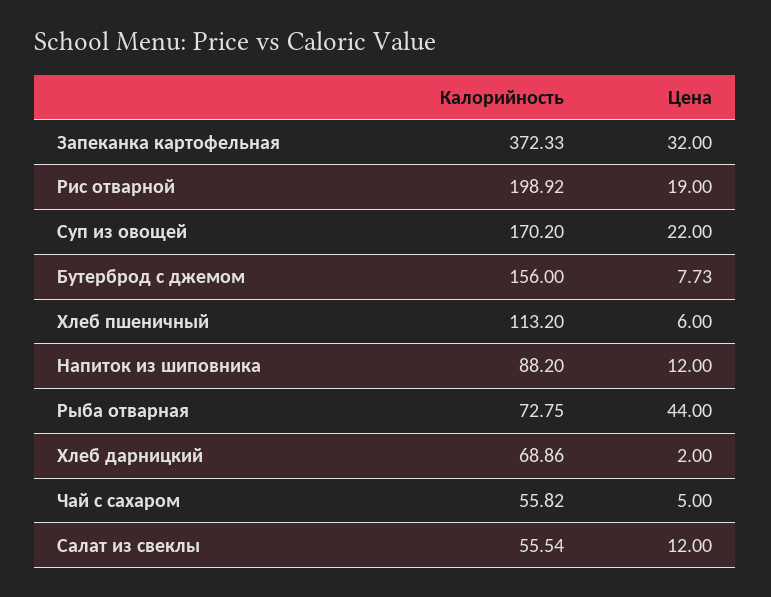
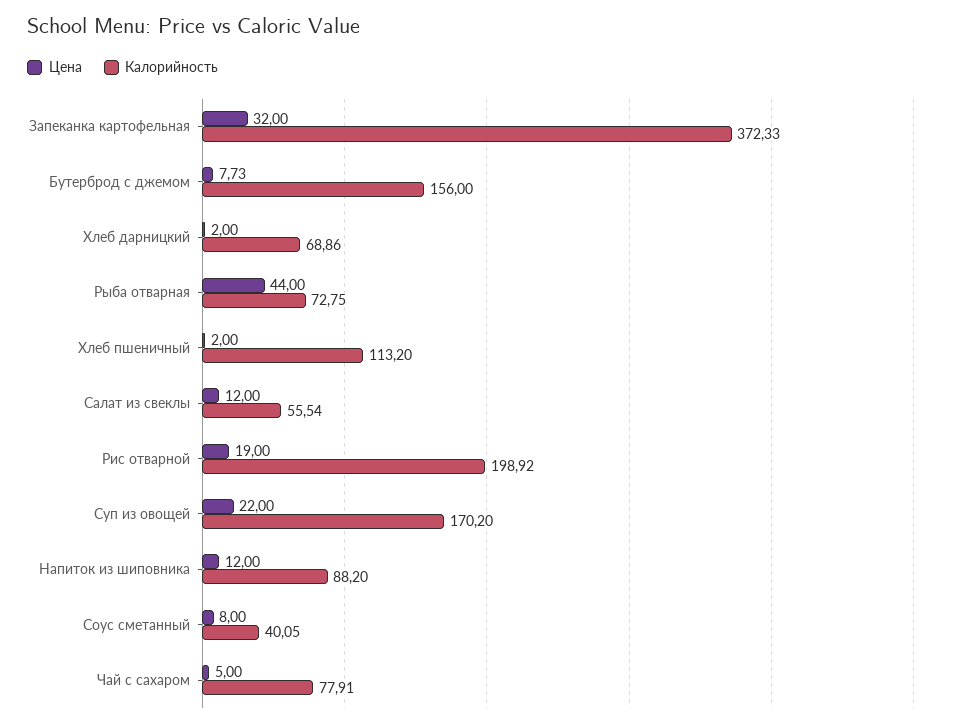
  {
    "Калорийность": {
      "Запеканка картофельная": 372.33,
      "Рис отварной": 198.92,
      "Суп из овощей": 170.2,
      "Бутерброд с джемом": 156,
      "Хлеб пшеничный": 113.2,
      "Напиток из шиповника": 88.2,
      "Рыба отварная": 72.75,
      "Хлеб дарницкий": 68.86,
-     "Чай с сахаром": 55.82,
+     "Чай с сахаром": 77.91,
-     "Салат из свеклы": 55.54
+     "Салат из свеклы": 55.54,
+     "Соус сметанный": 40.05
    },
    "Цена": {
      "Запеканка картофельная": 32,
      "Рис отварной": 19,
      "Суп из овощей": 22,
      "Бутерброд с джемом": 7.73,
-     "Хлеб пшеничный": 6,
+     "Хлеб пшеничный": 2,
      "Напиток из шиповника": 12,
      "Рыба отварная": 44,
      "Хлеб дарницкий": 2,
      "Чай с сахаром": 5,
-     "Салат из свеклы": 12
+     "Салат из свеклы": 12,
+     "Соус сметанный": 8
    }
  }

